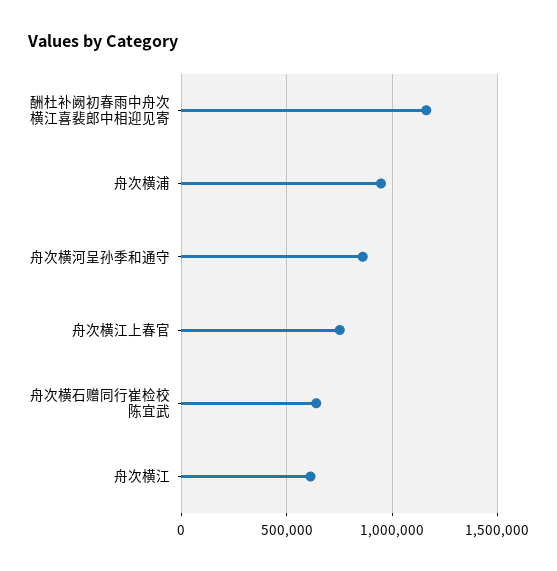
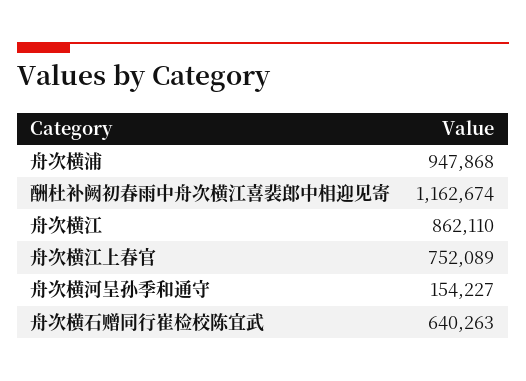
  {
    "酬杜补阙初春雨中舟次横江喜裴郎中相迎见寄": 1162674,
    "舟次横浦": 947868,
-   "舟次横河呈孙季和通守": 850000,
+   "舟次横河呈孙季和通守": 154227,
    "舟次横江上春官": 752089,
    "舟次横石赠同行崔检校陈宜武": 640263,
-   "舟次横江": 600000
+   "舟次横江": 862110
  }

